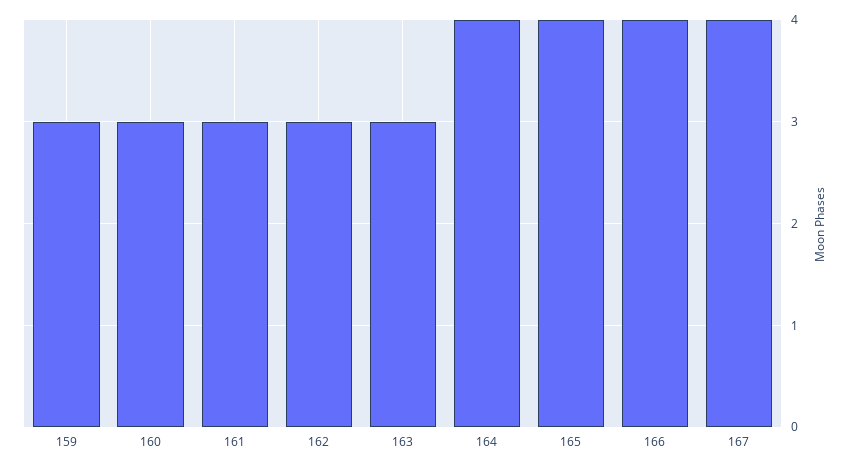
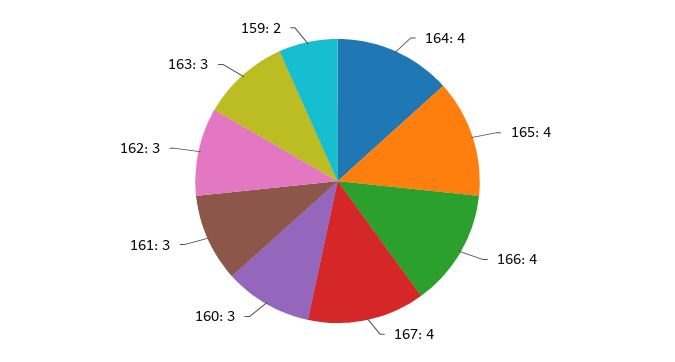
  {
-   "159": 3,
+   "159": 2,
    "160": 3,
    "161": 3,
    "162": 3,
    "163": 3,
    "164": 4,
    "165": 4,
    "166": 4,
    "167": 4
  }

